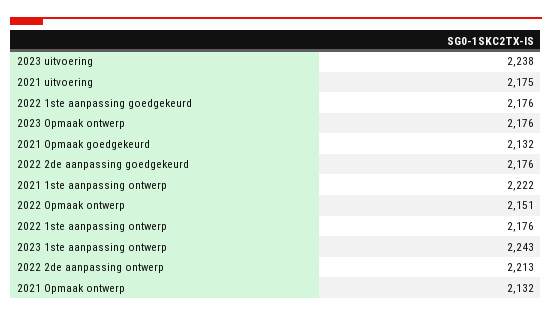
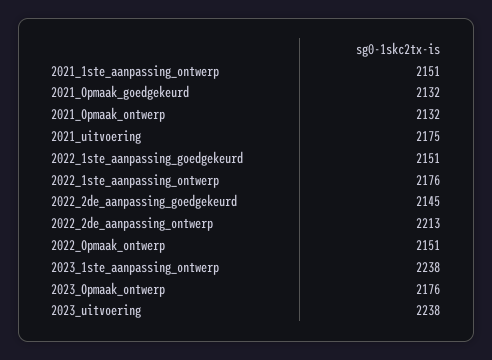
  {
    "2023 uitvoering": 2238,
    "2021 uitvoering": 2175,
-   "2022 1ste aanpassing goedgekeurd": 2176,
+   "2022 1ste aanpassing goedgekeurd": 2151,
    "2023 Opmaak ontwerp": 2176,
    "2021 Opmaak goedgekeurd": 2132,
-   "2022 2de aanpassing goedgekeurd": 2176,
+   "2022 2de aanpassing goedgekeurd": 2145,
-   "2021 1ste aanpassing ontwerp": 2222,
+   "2021 1ste aanpassing ontwerp": 2151,
    "2022 Opmaak ontwerp": 2151,
    "2022 1ste aanpassing ontwerp": 2176,
-   "2023 1ste aanpassing ontwerp": 2243,
+   "2023 1ste aanpassing ontwerp": 2238,
    "2022 2de aanpassing ontwerp": 2213,
    "2021 Opmaak ontwerp": 2132
  }

